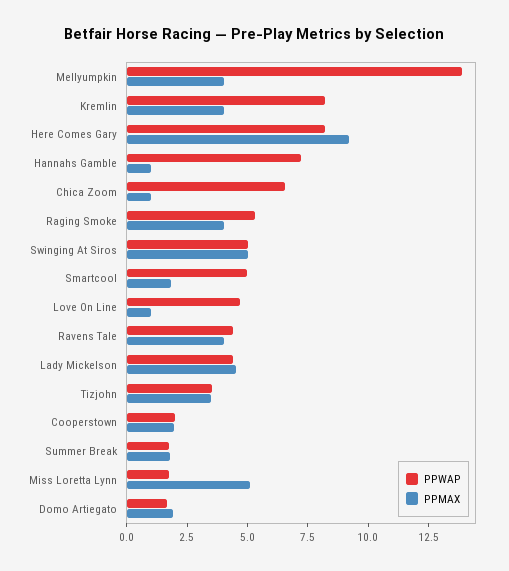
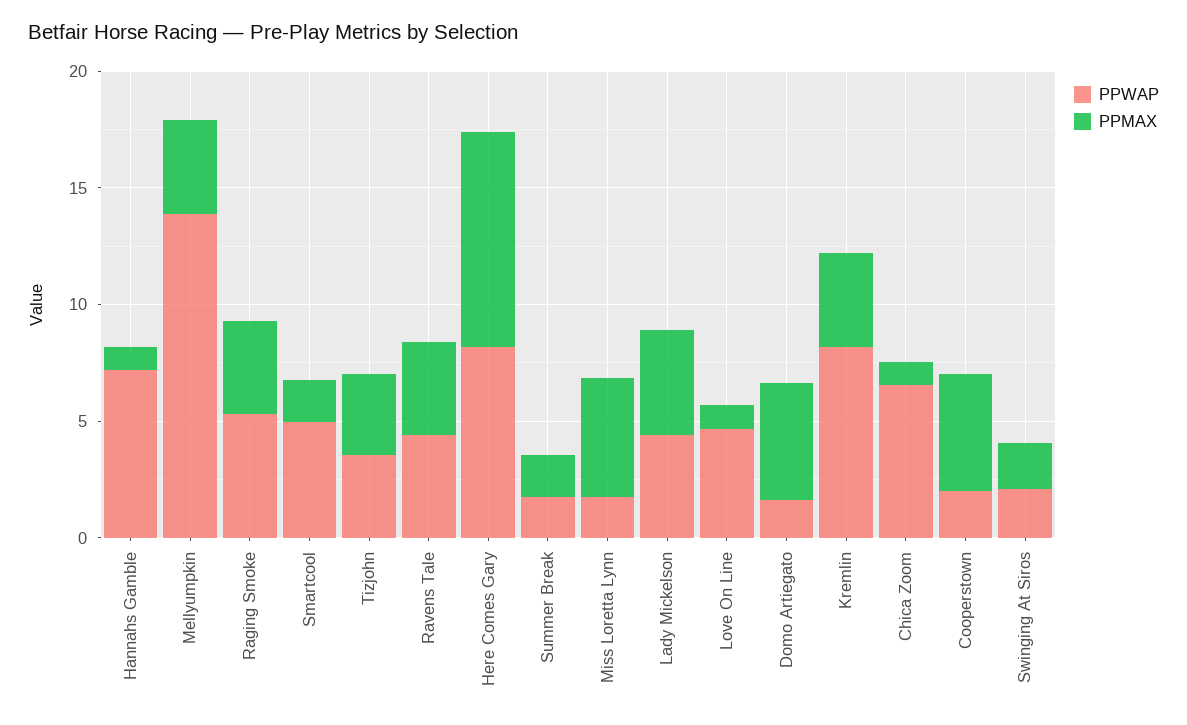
  {
    "PPWAP": {
      "Mellyumpkin": 14,
      "Kremlin": 8,
      "Here Comes Gary": 8,
      "Hannahs Gamble": 7,
      "Chica Zoom": 6.5,
      "Raging Smoke": 5.5,
-     "Swinging At Siros": 5,
+     "Swinging At Siros": 2,
      "Smartcool": 5,
      "Love On Line": 4.5,
      "Ravens Tale": 4.5,
      "Lady Mickelson": 4.5,
      "Tizjohn": 3.5,
      "Cooperstown": 2,
      "Summer Break": 1.5,
      "Miss Loretta Lynn": 1.5,
      "Domo Artiegato": 1.5
    },
    "PPMAX": {
      "Mellyumpkin": 4,
      "Kremlin": 4,
      "Here Comes Gary": 9,
      "Hannahs Gamble": 1,
      "Chica Zoom": 1,
      "Raging Smoke": 4,
-     "Swinging At Siros": 5,
+     "Swinging At Siros": 2,
      "Smartcool": 2,
      "Love On Line": 1,
      "Ravens Tale": 4,
      "Lady Mickelson": 4.5,
      "Tizjohn": 3.5,
-     "Cooperstown": 2,
+     "Cooperstown": 5,
      "Summer Break": 2,
      "Miss Loretta Lynn": 5,
-     "Domo Artiegato": 2
+     "Domo Artiegato": 5
    }
  }

